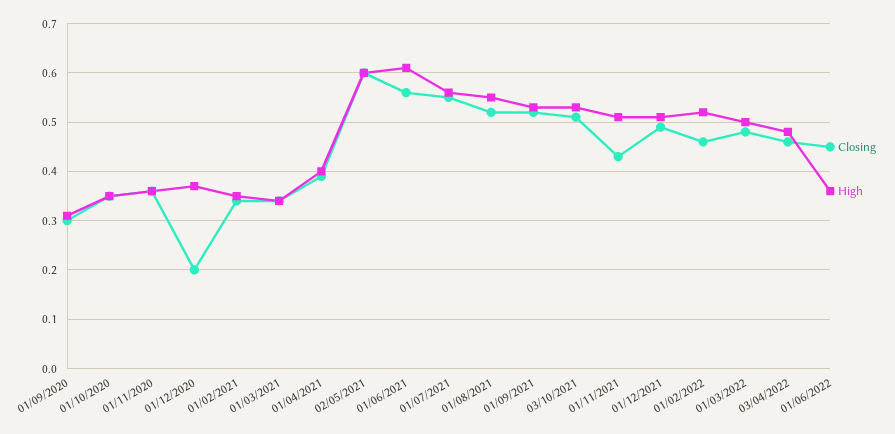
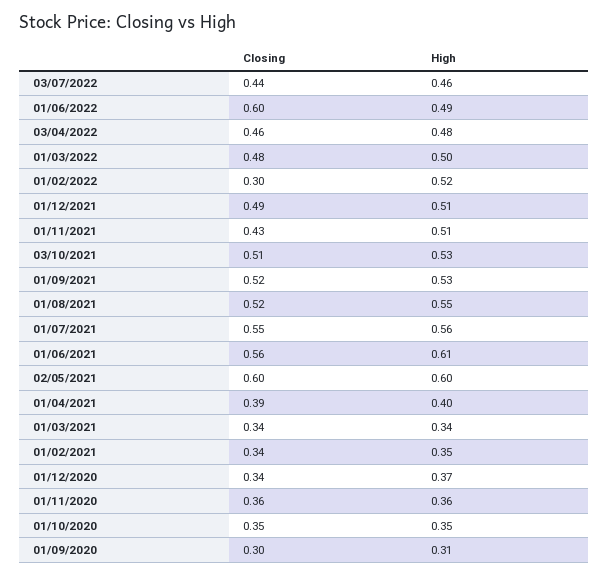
  {
    "Closing": {
      "01/09/2020": 0.3,
      "01/10/2020": 0.35,
      "01/11/2020": 0.36,
-     "01/12/2020": 0.2,
+     "01/12/2020": 0.34,
      "01/02/2021": 0.34,
      "01/03/2021": 0.34,
      "01/04/2021": 0.39,
      "02/05/2021": 0.6,
      "01/06/2021": 0.56,
      "01/07/2021": 0.55,
      "01/08/2021": 0.52,
      "01/09/2021": 0.52,
      "03/10/2021": 0.51,
      "01/11/2021": 0.43,
      "01/12/2021": 0.49,
-     "01/02/2022": 0.45,
+     "01/02/2022": 0.3,
      "01/03/2022": 0.48,
      "03/04/2022": 0.46,
-     "01/06/2022": 0.45
+     "01/06/2022": 0.6,
+     "03/07/2022": 0.44
    },
    "High": {
      "01/09/2020": 0.31,
      "01/10/2020": 0.35,
      "01/11/2020": 0.36,
      "01/12/2020": 0.37,
      "01/02/2021": 0.35,
      "01/03/2021": 0.34,
      "01/04/2021": 0.4,
      "02/05/2021": 0.6,
      "01/06/2021": 0.61,
      "01/07/2021": 0.56,
      "01/08/2021": 0.55,
      "01/09/2021": 0.53,
      "03/10/2021": 0.53,
      "01/11/2021": 0.51,
      "01/12/2021": 0.51,
      "01/02/2022": 0.52,
      "01/03/2022": 0.5,
      "03/04/2022": 0.48,
-     "01/06/2022": 0.35
+     "01/06/2022": 0.49,
+     "03/07/2022": 0.46
    }
  }

